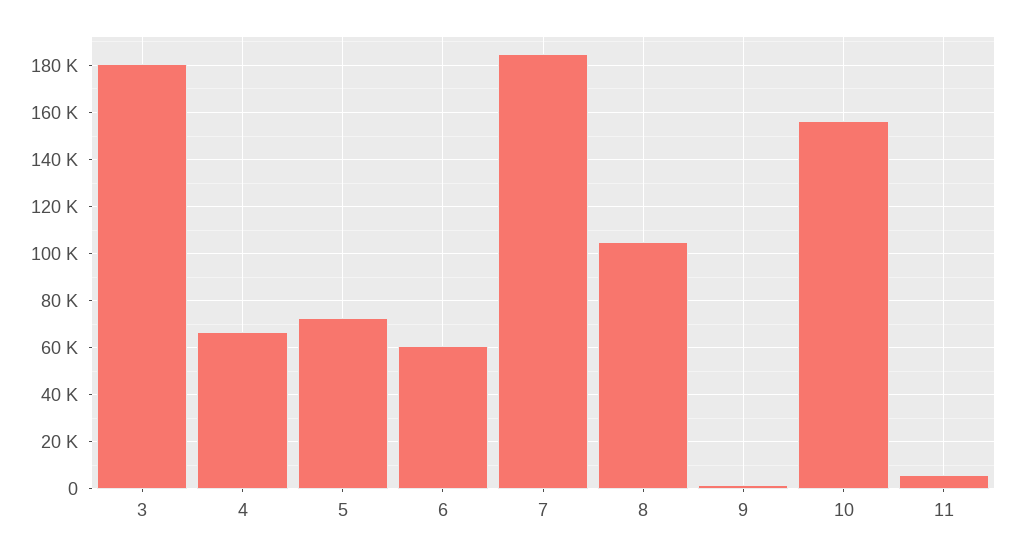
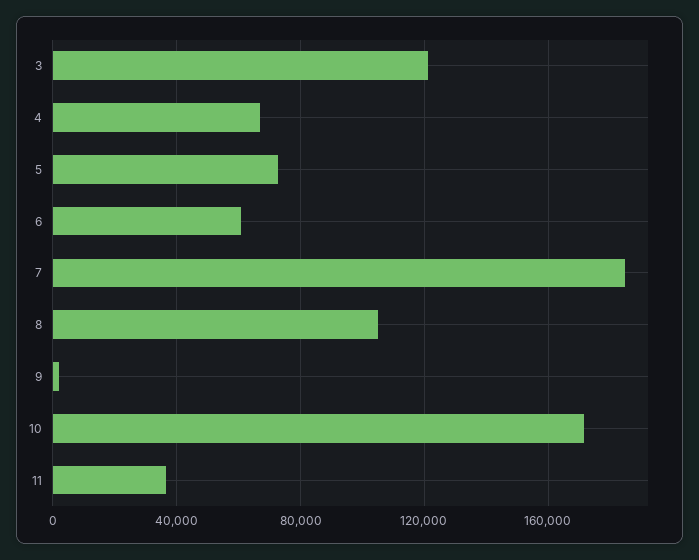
  {
-   "3": 180000,
+   "3": 120000,
    "4": 65000,
    "5": 75000,
    "6": 60000,
    "7": 185000,
    "8": 105000,
    "9": 0,
-   "10": 155000,
+   "10": 170000,
-   "11": 5000
+   "11": 35000
  }

